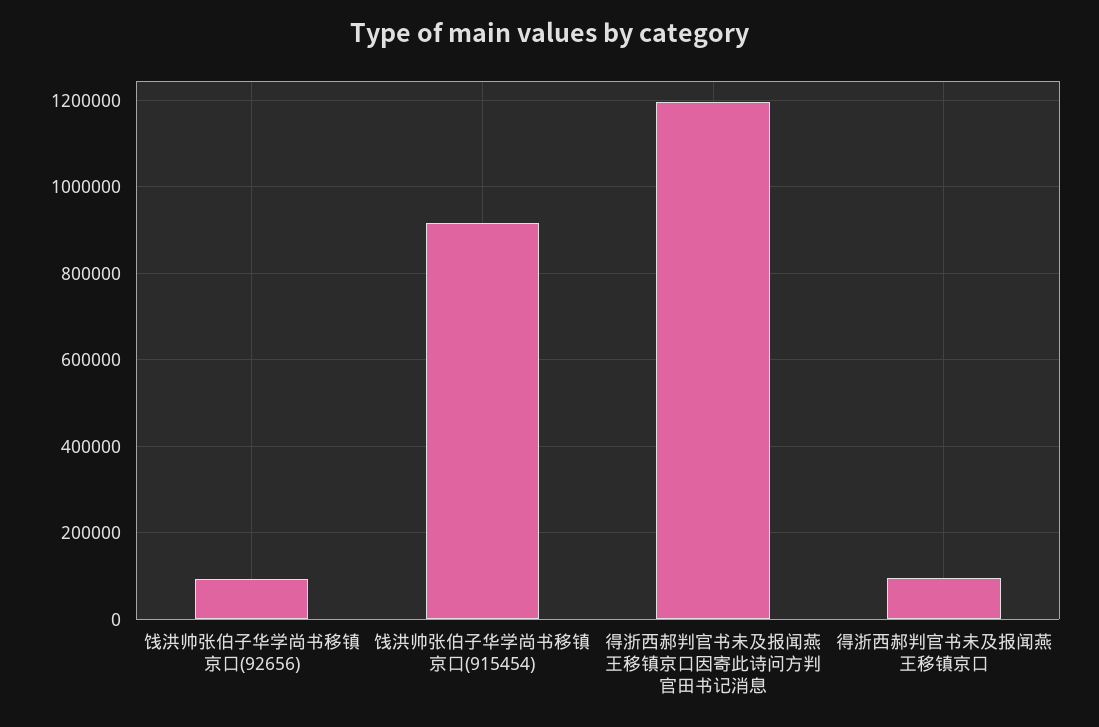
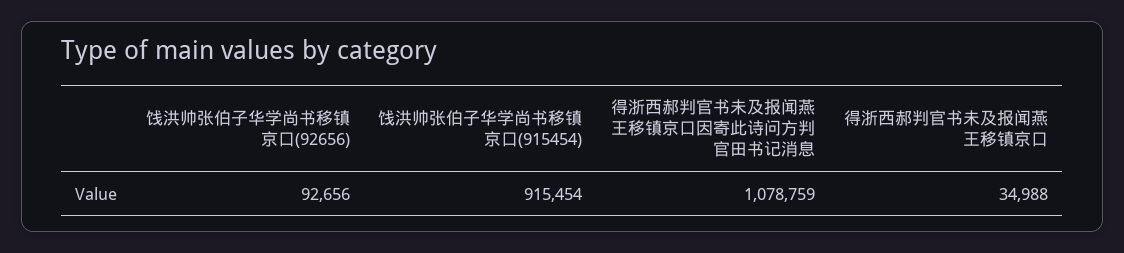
  {
    "饯洪帅张伯子华学尚书移镇京口(92656)": 92656,
    "饯洪帅张伯子华学尚书移镇京口(915454)": 915454,
-   "得浙西郝判官书未及报闻燕王移镇京口因寄此诗问方判官田书记消息": 1200000,
+   "得浙西郝判官书未及报闻燕王移镇京口因寄此诗问方判官田书记消息": 1078759,
-   "得浙西郝判官书未及报闻燕王移镇京口": 100000
+   "得浙西郝判官书未及报闻燕王移镇京口": 34988
  }

